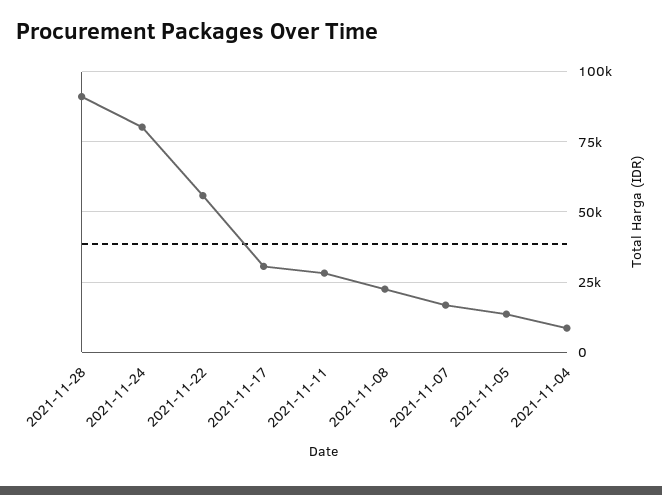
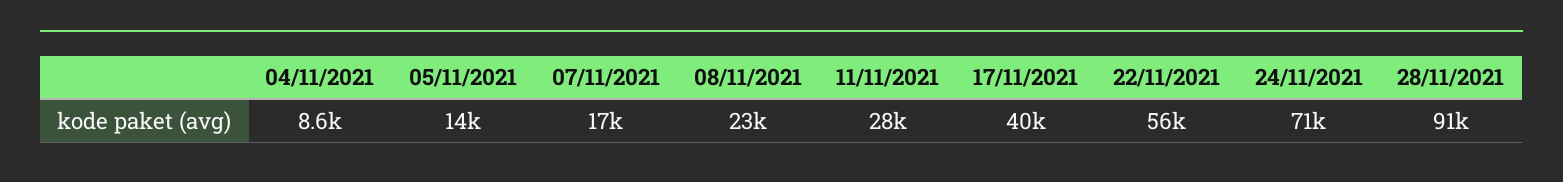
  {
    "2021-11-28": 91000,
-   "2021-11-24": 80000,
+   "2021-11-24": 71000,
    "2021-11-22": 56000,
-   "2021-11-17": 30000,
+   "2021-11-17": 40000,
    "2021-11-11": 28000,
    "2021-11-08": 23000,
    "2021-11-07": 17000,
    "2021-11-05": 14000,
    "2021-11-04": 8600
  }

